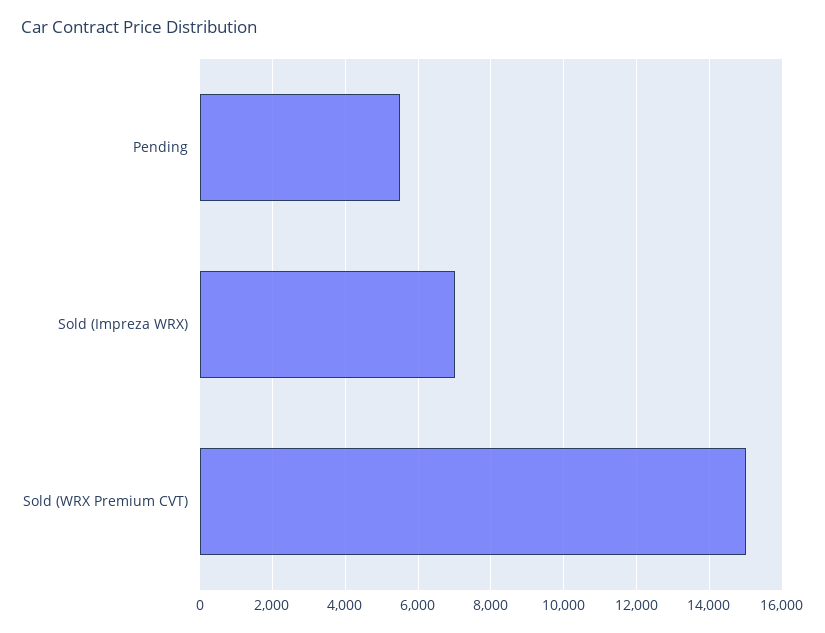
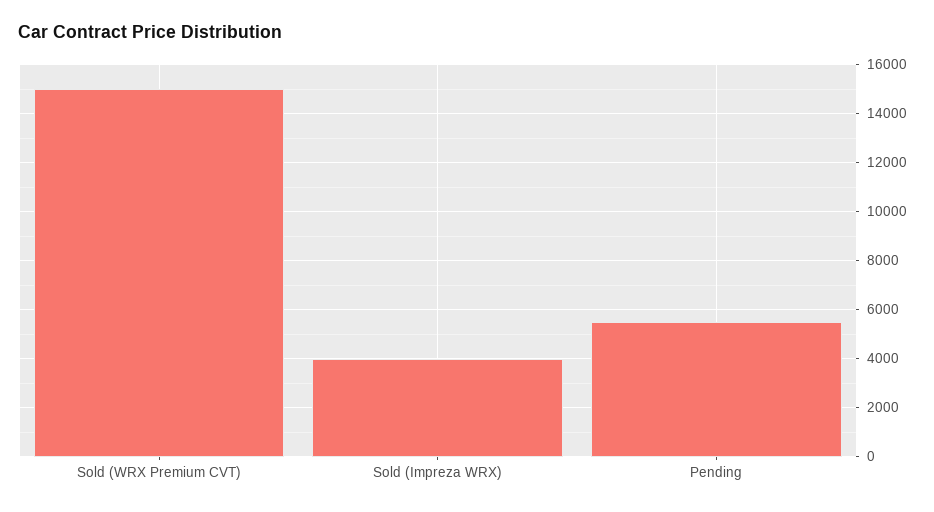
  {
    "Pending": 5600,
-   "Sold (Impreza WRX)": 7000,
+   "Sold (Impreza WRX)": 4000,
    "Sold (WRX Premium CVT)": 15000
  }

